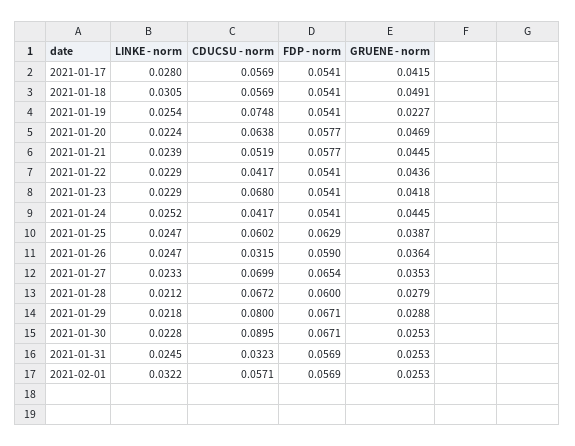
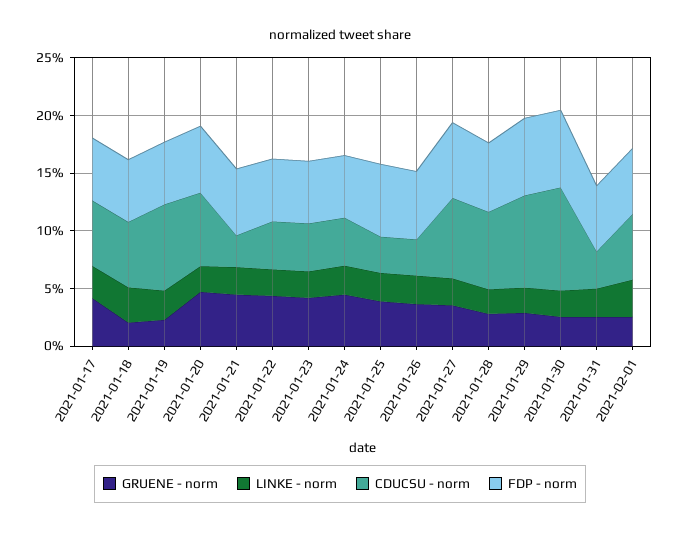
  {
    "LINKE - norm": {
      "2021-01-17": 0.028,
      "2021-01-18": 0.0305,
      "2021-01-19": 0.0254,
      "2021-01-20": 0.0224,
      "2021-01-21": 0.0239,
      "2021-01-22": 0.0229,
      "2021-01-23": 0.0229,
      "2021-01-24": 0.0252,
      "2021-01-25": 0.0247,
      "2021-01-26": 0.0247,
      "2021-01-27": 0.0233,
      "2021-01-28": 0.0212,
      "2021-01-29": 0.0218,
      "2021-01-30": 0.0228,
      "2021-01-31": 0.0245,
      "2021-02-01": 0.0322
    },
    "CDUCSU - norm": {
      "2021-01-17": 0.0569,
      "2021-01-18": 0.0569,
      "2021-01-19": 0.0748,
      "2021-01-20": 0.0638,
-     "2021-01-21": 0.0519,
+     "2021-01-21": 0.03,
      "2021-01-22": 0.0417,
-     "2021-01-23": 0.068,
+     "2021-01-23": 0.04,
      "2021-01-24": 0.0417,
-     "2021-01-25": 0.0602,
+     "2021-01-25": 0.03,
      "2021-01-26": 0.0315,
      "2021-01-27": 0.0699,
      "2021-01-28": 0.0672,
      "2021-01-29": 0.08,
      "2021-01-30": 0.0895,
      "2021-01-31": 0.0323,
      "2021-02-01": 0.0571
    },
    "FDP - norm": {
      "2021-01-17": 0.0541,
      "2021-01-18": 0.0541,
      "2021-01-19": 0.0541,
      "2021-01-20": 0.0577,
      "2021-01-21": 0.0577,
      "2021-01-22": 0.0541,
      "2021-01-23": 0.0541,
      "2021-01-24": 0.0541,
      "2021-01-25": 0.0629,
      "2021-01-26": 0.059,
      "2021-01-27": 0.0654,
      "2021-01-28": 0.06,
      "2021-01-29": 0.0671,
      "2021-01-30": 0.0671,
      "2021-01-31": 0.0569,
      "2021-02-01": 0.0569
    },
    "GRUENE - norm": {
      "2021-01-17": 0.0415,
-     "2021-01-18": 0.0491,
+     "2021-01-18": 0.02,
      "2021-01-19": 0.0227,
      "2021-01-20": 0.0469,
      "2021-01-21": 0.0445,
      "2021-01-22": 0.0436,
      "2021-01-23": 0.0418,
      "2021-01-24": 0.0445,
      "2021-01-25": 0.0387,
      "2021-01-26": 0.0364,
      "2021-01-27": 0.0353,
      "2021-01-28": 0.0279,
      "2021-01-29": 0.0288,
      "2021-01-30": 0.0253,
      "2021-01-31": 0.0253,
      "2021-02-01": 0.0253
    }
  }

